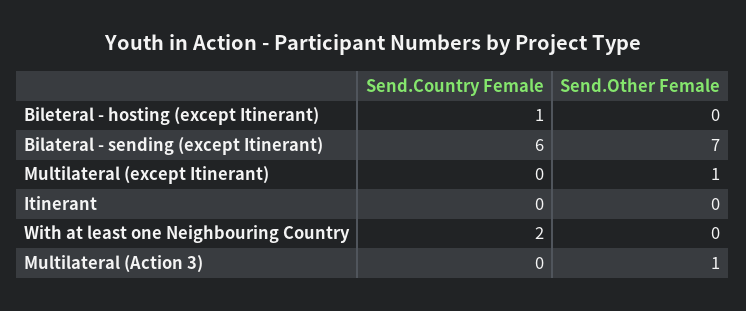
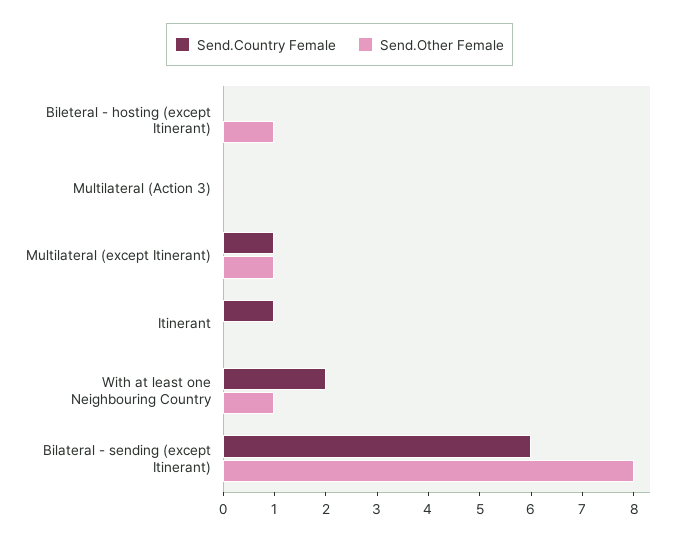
  {
    "Send.Country Female": {
-     "Bileteral - hosting (except Itinerant)": 1,
+     "Bileteral - hosting (except Itinerant)": 0,
      "Bilateral - sending (except Itinerant)": 6,
-     "Multilateral (except Itinerant)": 0,
+     "Multilateral (except Itinerant)": 1,
-     "Itinerant": 0,
+     "Itinerant": 1,
      "With at least one Neighbouring Country": 2,
      "Multilateral (Action 3)": 0
    },
    "Send.Other Female": {
-     "Bileteral - hosting (except Itinerant)": 0,
+     "Bileteral - hosting (except Itinerant)": 1,
-     "Bilateral - sending (except Itinerant)": 7,
+     "Bilateral - sending (except Itinerant)": 8,
      "Multilateral (except Itinerant)": 1,
      "Itinerant": 0,
-     "With at least one Neighbouring Country": 0,
+     "With at least one Neighbouring Country": 1,
-     "Multilateral (Action 3)": 1
+     "Multilateral (Action 3)": 0
    }
  }

